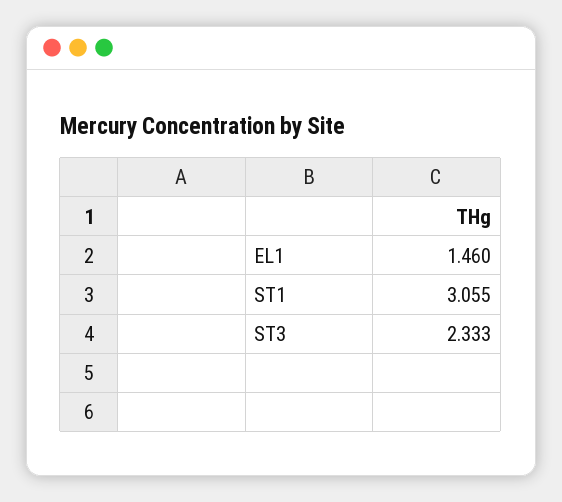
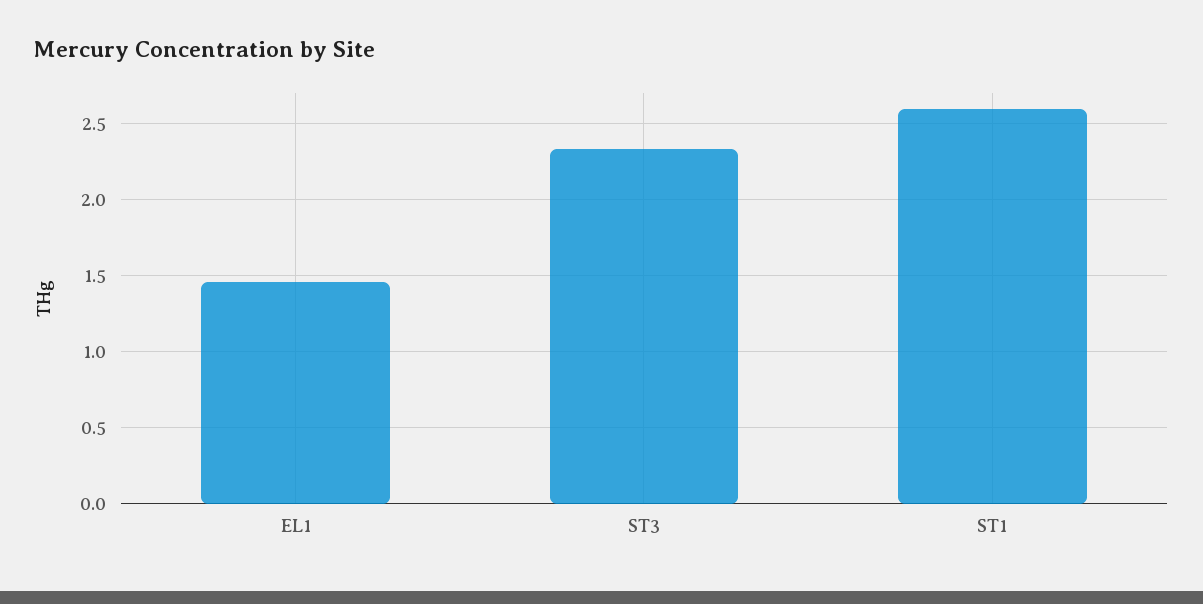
  {
    "EL1": 1.46,
-   "ST1": 3.055,
+   "ST1": 2.6,
    "ST3": 2.333
  }

